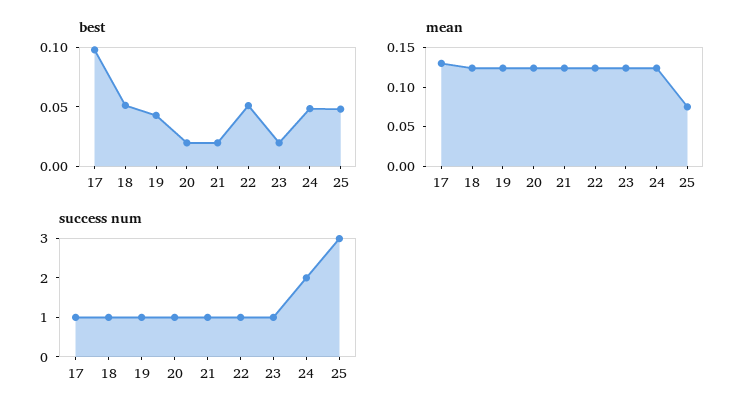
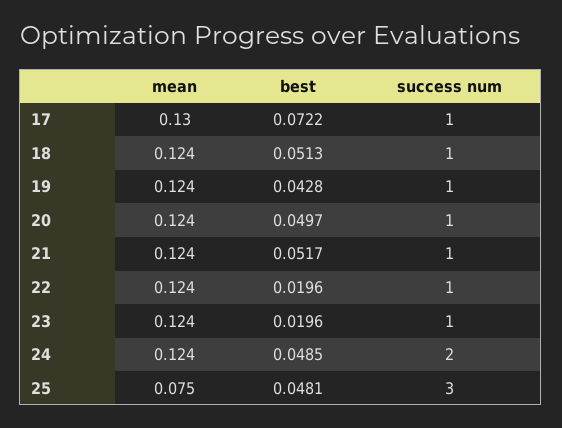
  {
    "best": {
-     "17": 0.1,
+     "17": 0.0722,
      "18": 0.0513,
      "19": 0.0428,
-     "20": 0.02,
+     "20": 0.0497,
-     "21": 0.02,
+     "21": 0.0517,
-     "22": 0.05,
+     "22": 0.0196,
      "23": 0.0196,
      "24": 0.0485,
      "25": 0.0481
    },
    "mean": {
      "17": 0.13,
      "18": 0.124,
      "19": 0.124,
      "20": 0.124,
      "21": 0.124,
      "22": 0.124,
      "23": 0.124,
      "24": 0.124,
      "25": 0.075
    },
    "success num": {
      "17": 1,
      "18": 1,
      "19": 1,
      "20": 1,
      "21": 1,
      "22": 1,
      "23": 1,
      "24": 2,
      "25": 3
    }
  }

